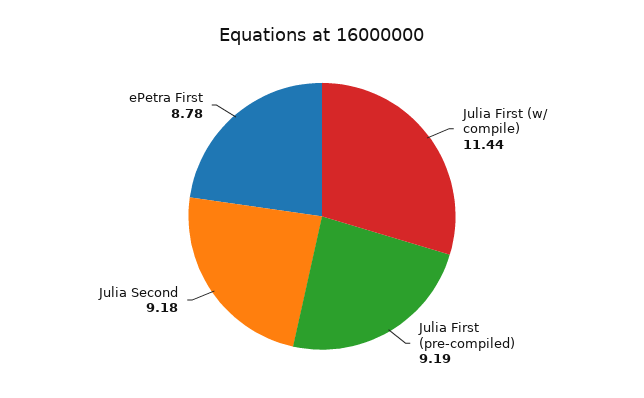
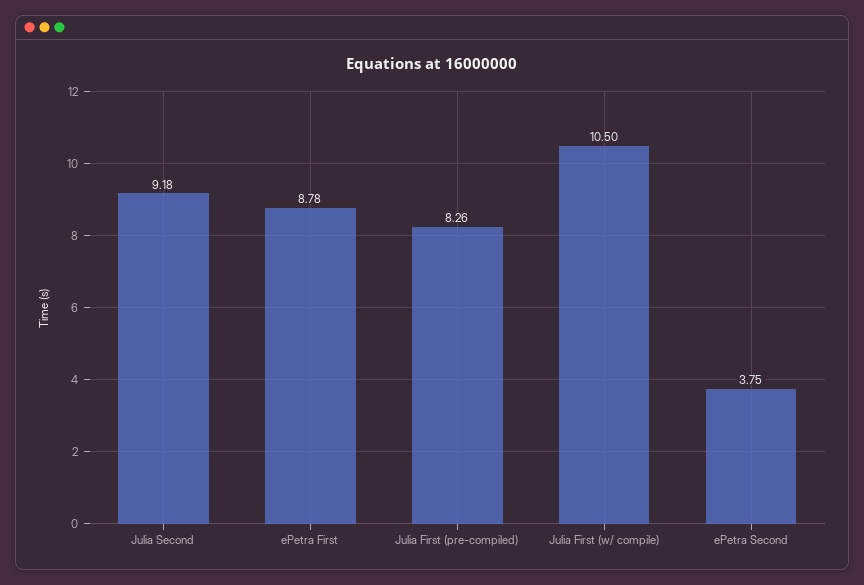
  {
-   "Julia First (w/ compile)": 11.44,
+   "Julia First (w/ compile)": 10.5,
-   "Julia First (pre-compiled)": 9.19,
+   "Julia First (pre-compiled)": 8.26,
    "Julia Second": 9.18,
-   "ePetra First": 8.78
+   "ePetra First": 8.78,
+   "ePetra Second": 3.75
  }

